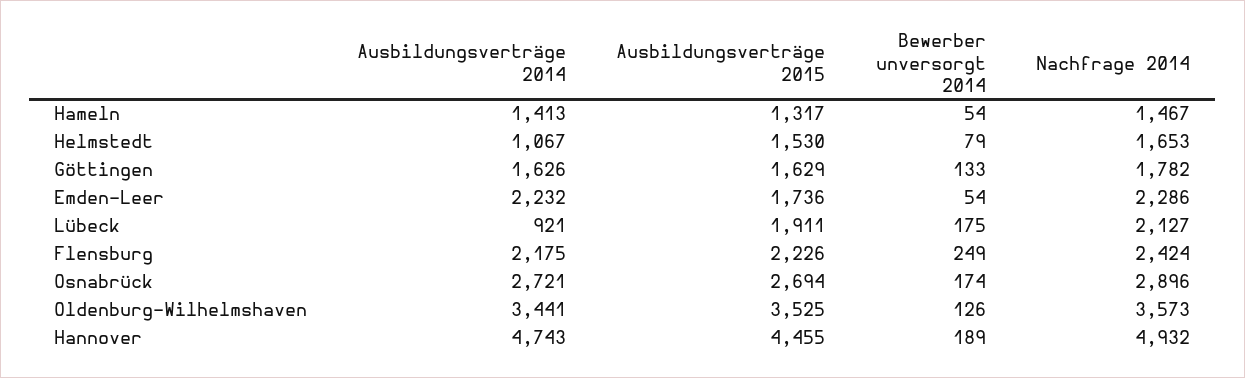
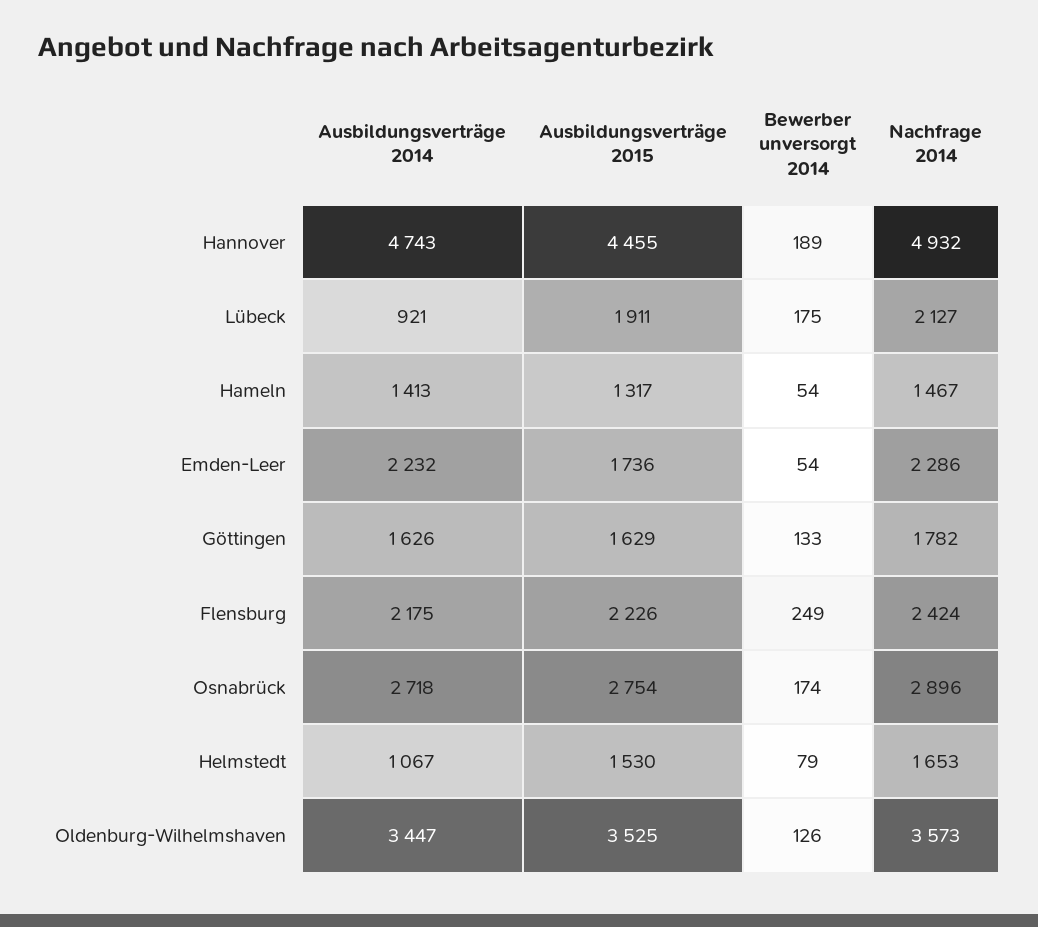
  {
    "Ausbildungsverträge 2014": {
      "Hameln": 1413,
      "Helmstedt": 1067,
      "Göttingen": 1626,
      "Emden-Leer": 2232,
      "Lübeck": 921,
      "Flensburg": 2175,
-     "Osnabrück": 2721,
+     "Osnabrück": 2718,
-     "Oldenburg-Wilhelmshaven": 3441,
+     "Oldenburg-Wilhelmshaven": 3447,
      "Hannover": 4743
    },
    "Ausbildungsverträge 2015": {
      "Hameln": 1317,
      "Helmstedt": 1530,
      "Göttingen": 1629,
      "Emden-Leer": 1736,
      "Lübeck": 1911,
      "Flensburg": 2226,
-     "Osnabrück": 2694,
+     "Osnabrück": 2754,
      "Oldenburg-Wilhelmshaven": 3525,
      "Hannover": 4455
    },
    "Bewerber unversorgt 2014": {
      "Hameln": 54,
      "Helmstedt": 79,
      "Göttingen": 133,
      "Emden-Leer": 54,
      "Lübeck": 175,
      "Flensburg": 249,
      "Osnabrück": 174,
      "Oldenburg-Wilhelmshaven": 126,
      "Hannover": 189
    },
    "Nachfrage 2014": {
      "Hameln": 1467,
      "Helmstedt": 1653,
      "Göttingen": 1782,
      "Emden-Leer": 2286,
      "Lübeck": 2127,
      "Flensburg": 2424,
      "Osnabrück": 2896,
      "Oldenburg-Wilhelmshaven": 3573,
      "Hannover": 4932
    }
  }

